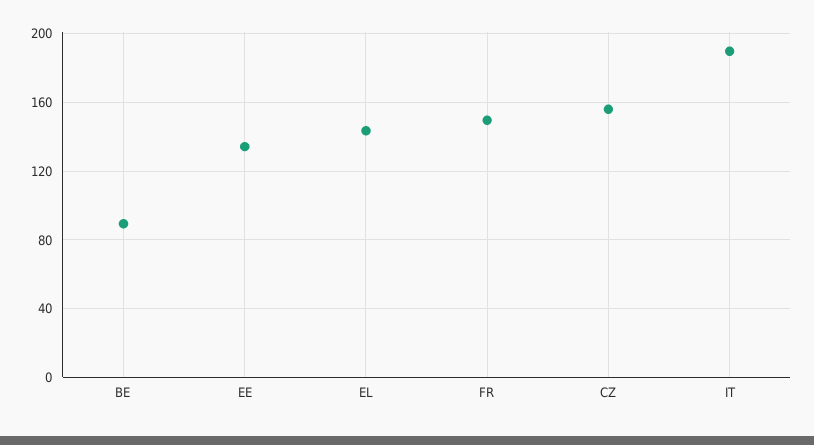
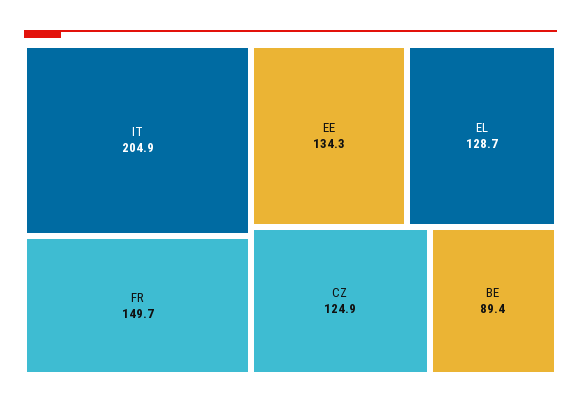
  {
    "BE": 89.4,
    "EE": 134.3,
-   "EL": 145,
+   "EL": 128.7,
    "FR": 149.7,
-   "CZ": 155,
+   "CZ": 124.9,
-   "IT": 190
+   "IT": 204.9
  }

